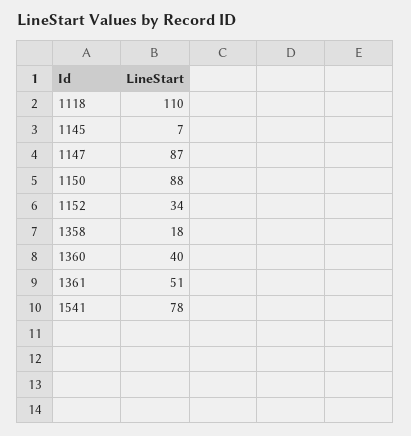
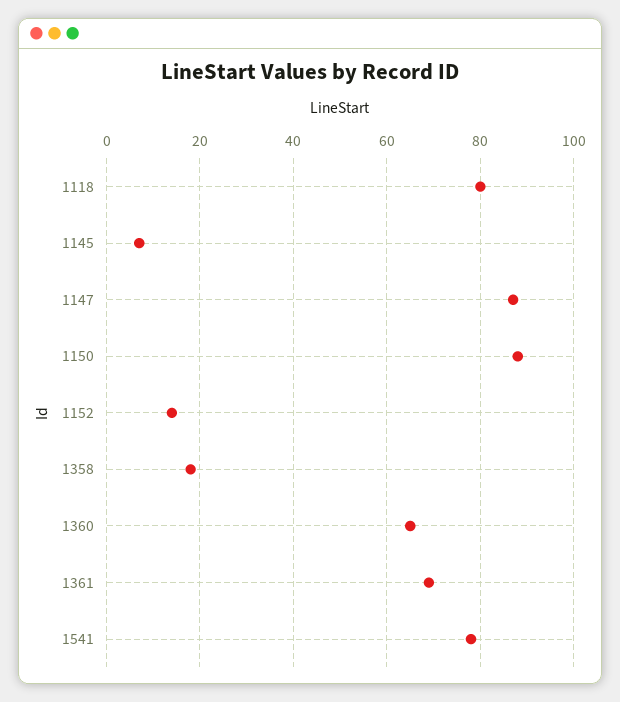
  {
-   "1118": 110,
+   "1118": 80,
    "1145": 7,
    "1147": 87,
    "1150": 88,
-   "1152": 34,
+   "1152": 15,
    "1358": 18,
-   "1360": 40,
+   "1360": 65,
-   "1361": 51,
+   "1361": 70,
    "1541": 78
  }

